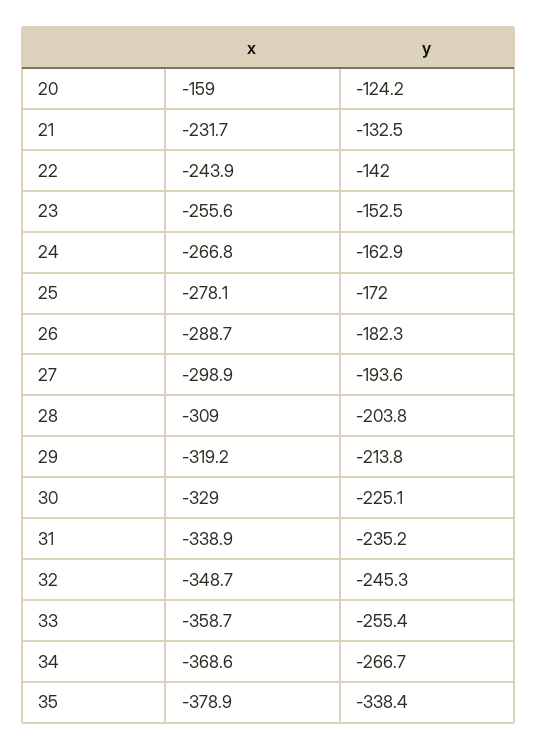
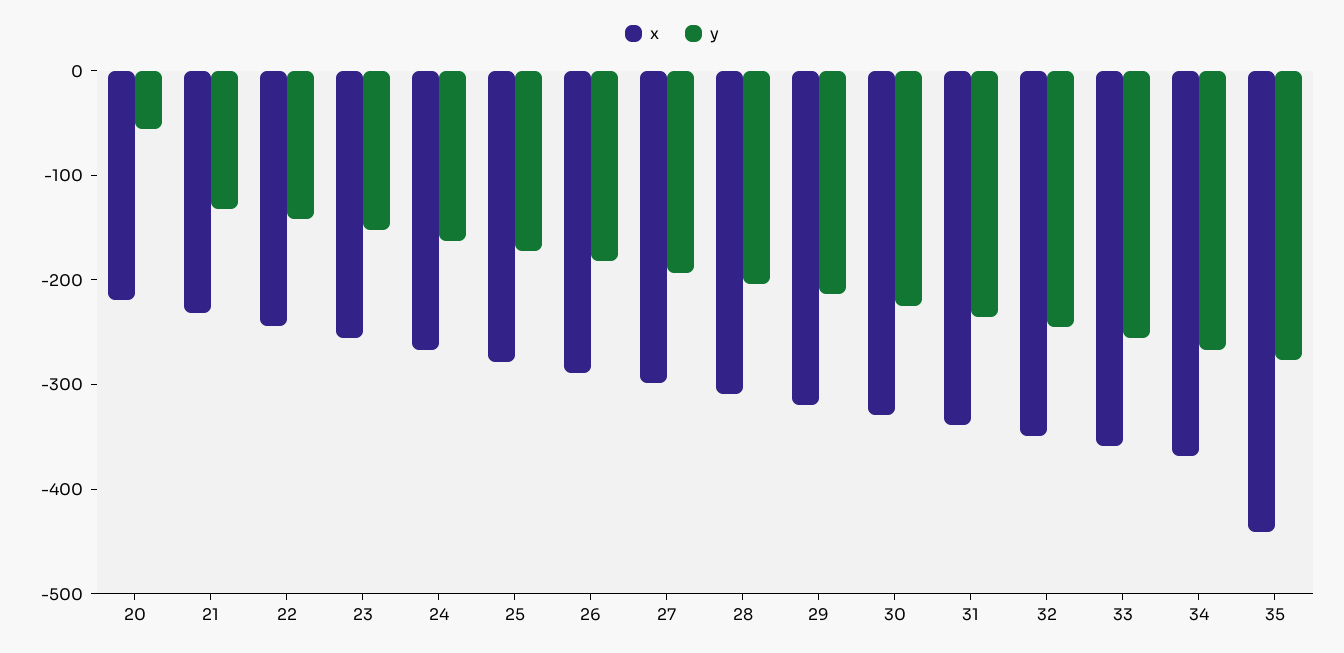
  {
    "x": {
-     "20": -159,
+     "20": -220,
      "21": -231.7,
      "22": -243.9,
      "23": -255.6,
      "24": -266.8,
      "25": -278.1,
      "26": -288.7,
      "27": -298.9,
      "28": -309,
      "29": -319.2,
      "30": -329,
      "31": -338.9,
      "32": -348.7,
      "33": -358.7,
      "34": -368.6,
-     "35": -378.9
+     "35": -440
    },
    "y": {
-     "20": -124.2,
+     "20": -60,
      "21": -132.5,
      "22": -142,
      "23": -152.5,
      "24": -162.9,
      "25": -172,
      "26": -182.3,
      "27": -193.6,
      "28": -203.8,
      "29": -213.8,
      "30": -225.1,
      "31": -235.2,
      "32": -245.3,
      "33": -255.4,
      "34": -266.7,
-     "35": -338.4
+     "35": -280
    }
  }

